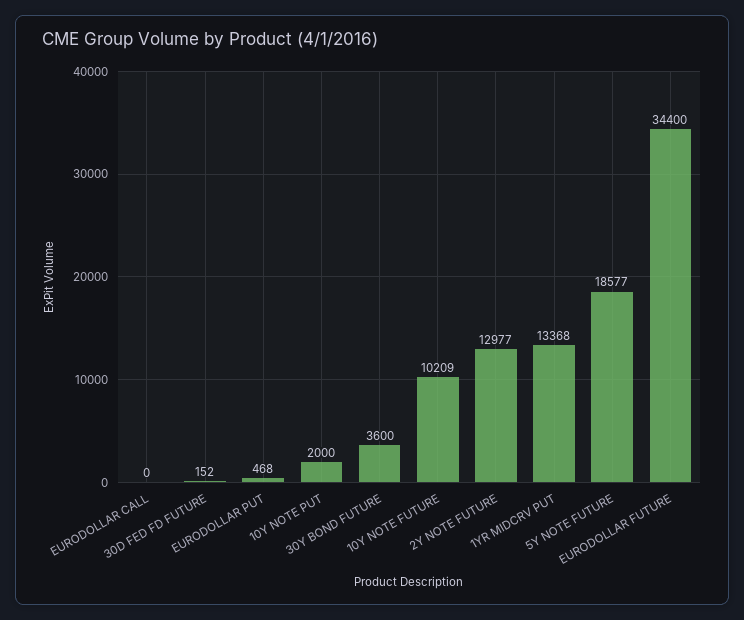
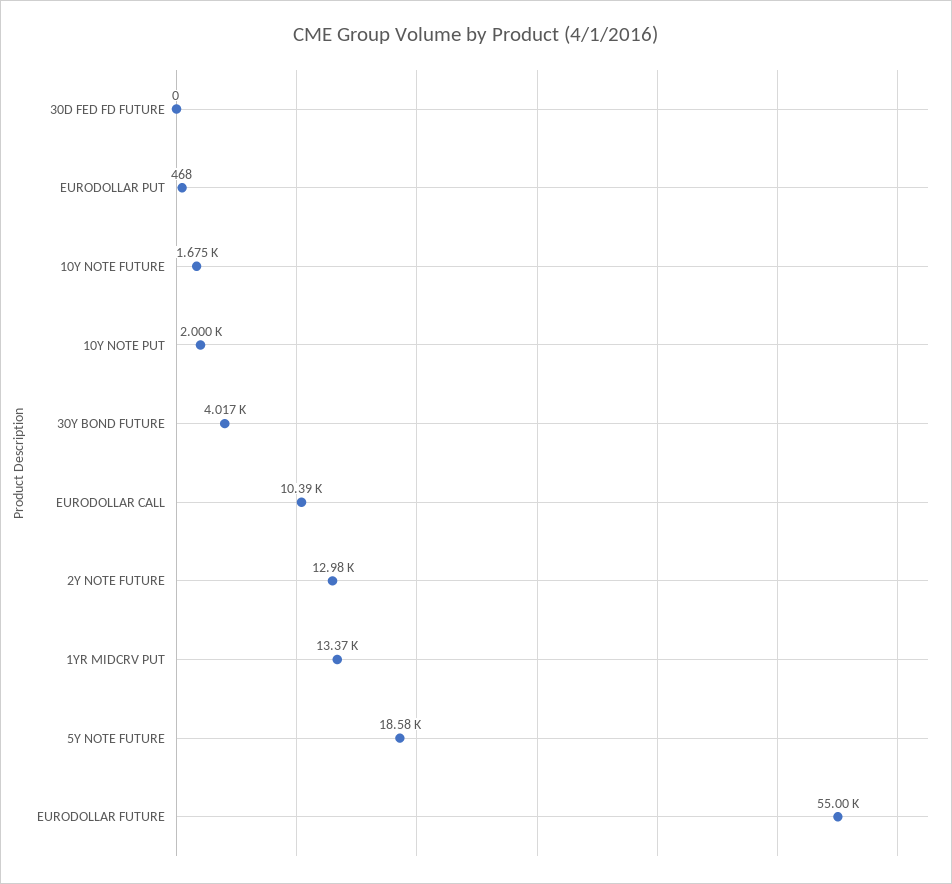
  {
-   "EURODOLLAR CALL": 0,
+   "EURODOLLAR CALL": 10390,
-   "30D FED FD FUTURE": 152,
+   "30D FED FD FUTURE": 0,
    "EURODOLLAR PUT": 468,
    "10Y NOTE PUT": 2000,
-   "30Y BOND FUTURE": 3600,
+   "30Y BOND FUTURE": 4017,
-   "10Y NOTE FUTURE": 10209,
+   "10Y NOTE FUTURE": 1675,
    "2Y NOTE FUTURE": 12977,
    "1YR MIDCRV PUT": 13368,
    "5Y NOTE FUTURE": 18577,
-   "EURODOLLAR FUTURE": 34400
+   "EURODOLLAR FUTURE": 55000
  }

